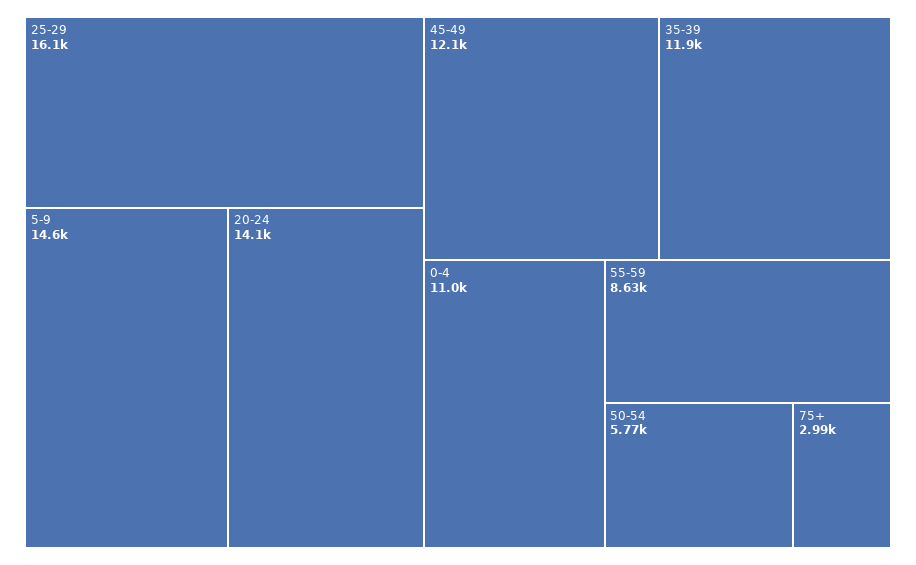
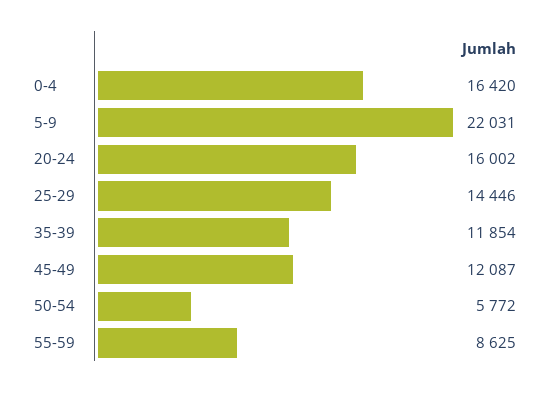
  {
-   "25-29": 16100,
+   "25-29": 14446,
-   "5-9": 14600,
+   "5-9": 22031,
-   "20-24": 14100,
+   "20-24": 16002,
    "45-49": 12087,
    "35-39": 11854,
-   "0-4": 11000,
+   "0-4": 16420,
    "55-59": 8625,
-   "50-54": 5772,
+   "50-54": 5772
-   "75+": 2990
  }

